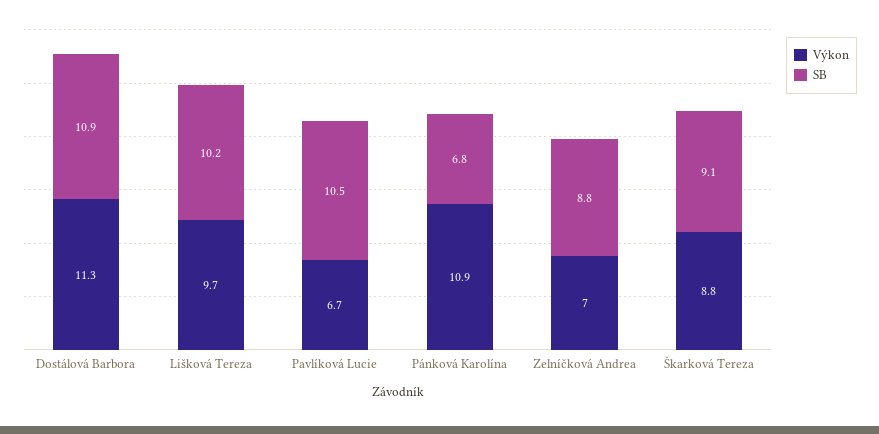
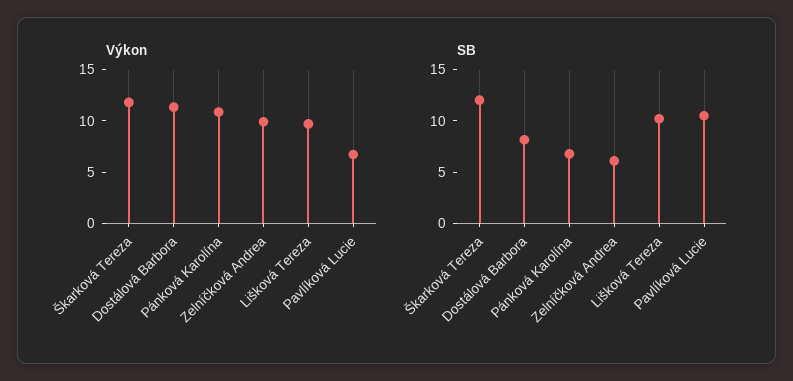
  {
    "Výkon": {
      "Dostálová Barbora": 11.3,
      "Lišková Tereza": 9.7,
      "Pavlíková Lucie": 6.7,
      "Pánková Karolína": 10.9,
-     "Zelníčková Andrea": 7,
+     "Zelníčková Andrea": 10,
-     "Škarková Tereza": 8.8
+     "Škarková Tereza": 12
    },
    "SB": {
-     "Dostálová Barbora": 10.9,
+     "Dostálová Barbora": 8,
      "Lišková Tereza": 10.2,
      "Pavlíková Lucie": 10.5,
      "Pánková Karolína": 6.8,
-     "Zelníčková Andrea": 8.8,
+     "Zelníčková Andrea": 6,
-     "Škarková Tereza": 9.1
+     "Škarková Tereza": 12
    }
  }

